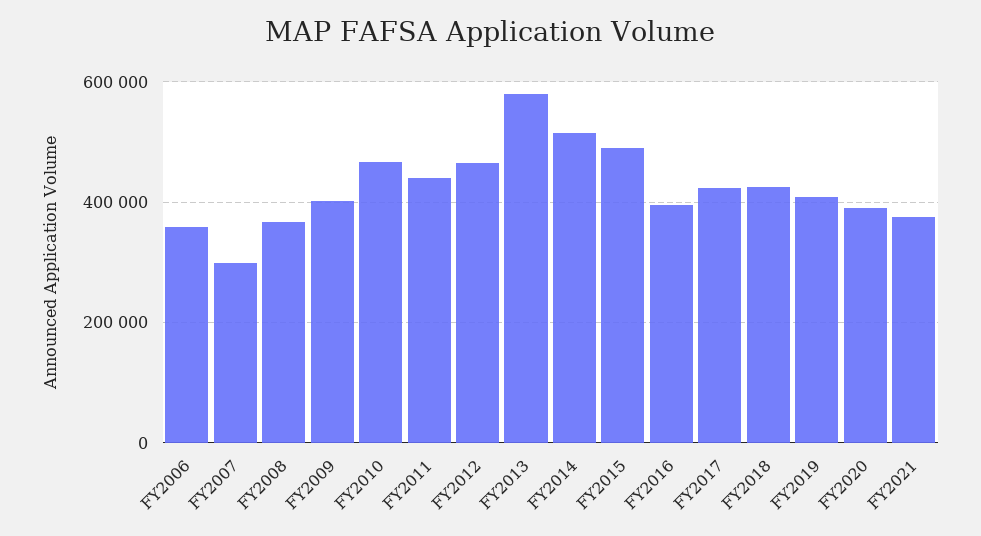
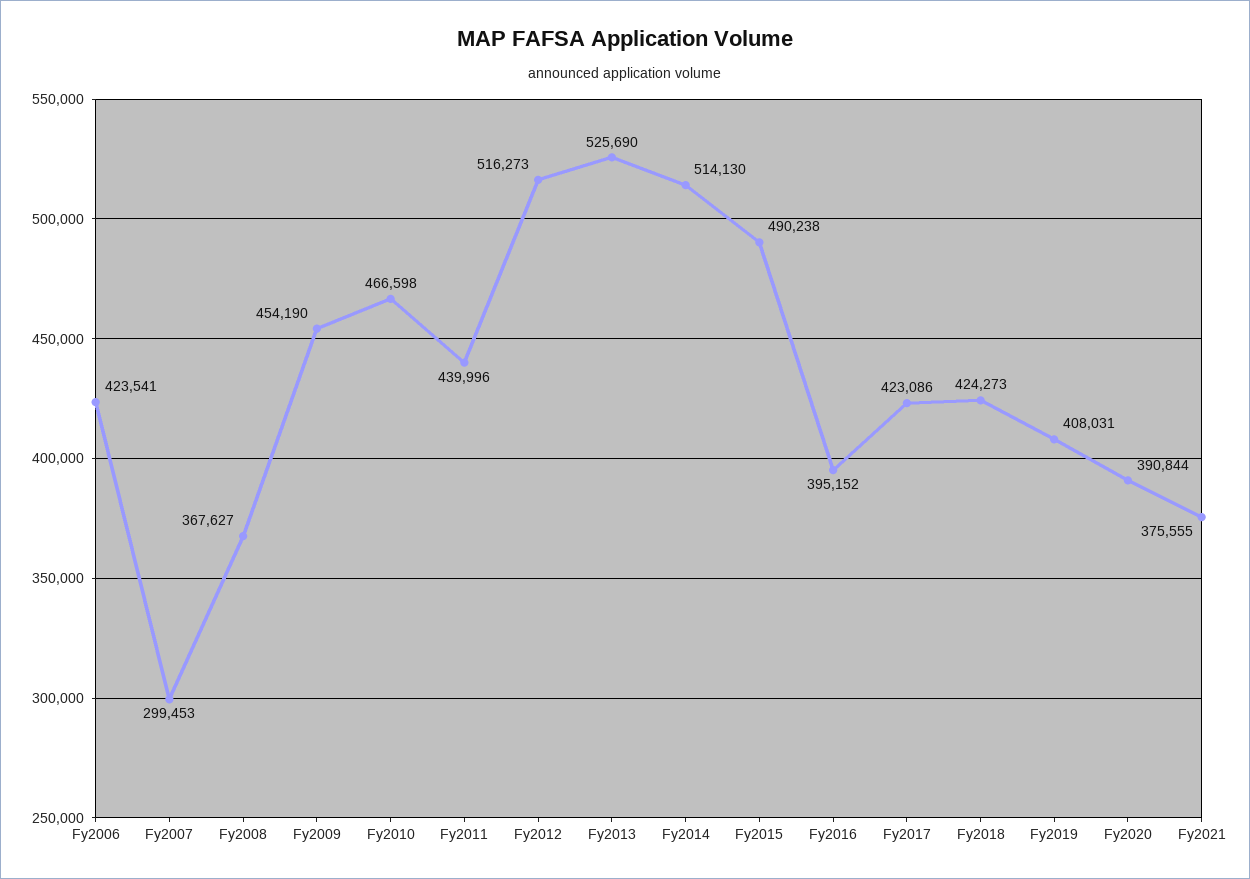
  {
-   "FY2006": 360000,
+   "FY2006": 423541,
    "FY2007": 299453,
    "FY2008": 367627,
-   "FY2009": 400000,
+   "FY2009": 454190,
    "FY2010": 466598,
    "FY2011": 439996,
-   "FY2012": 460000,
+   "FY2012": 516273,
-   "FY2013": 580000,
+   "FY2013": 525690,
    "FY2014": 514130,
    "FY2015": 490238,
    "FY2016": 395152,
    "FY2017": 423086,
    "FY2018": 424273,
    "FY2019": 408031,
    "FY2020": 390844,
    "FY2021": 375555
  }

